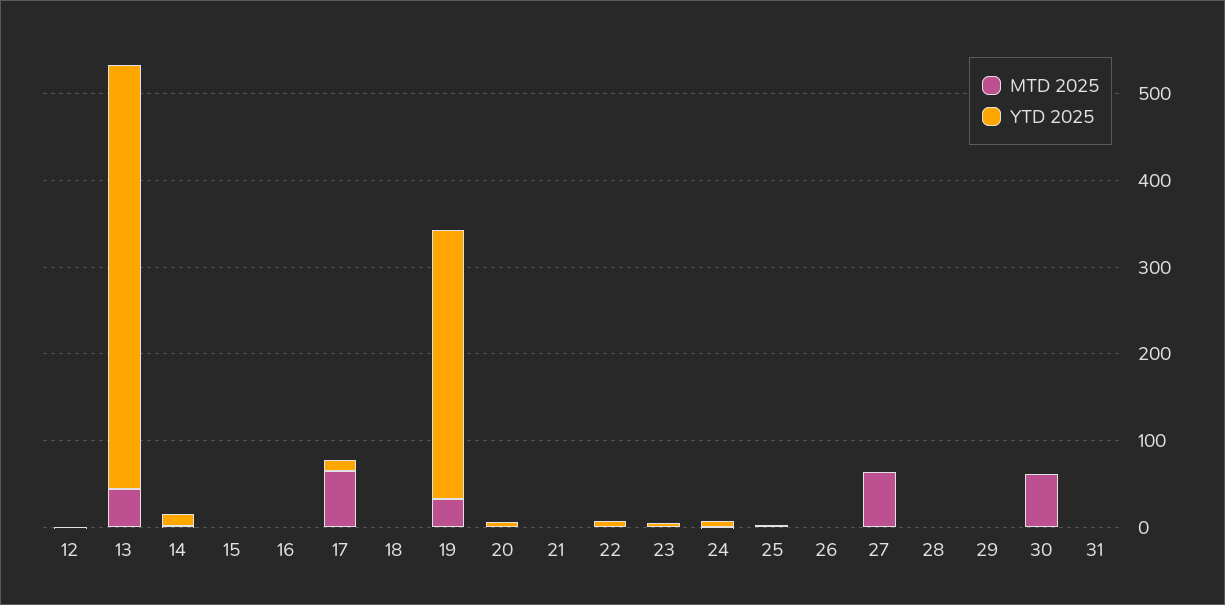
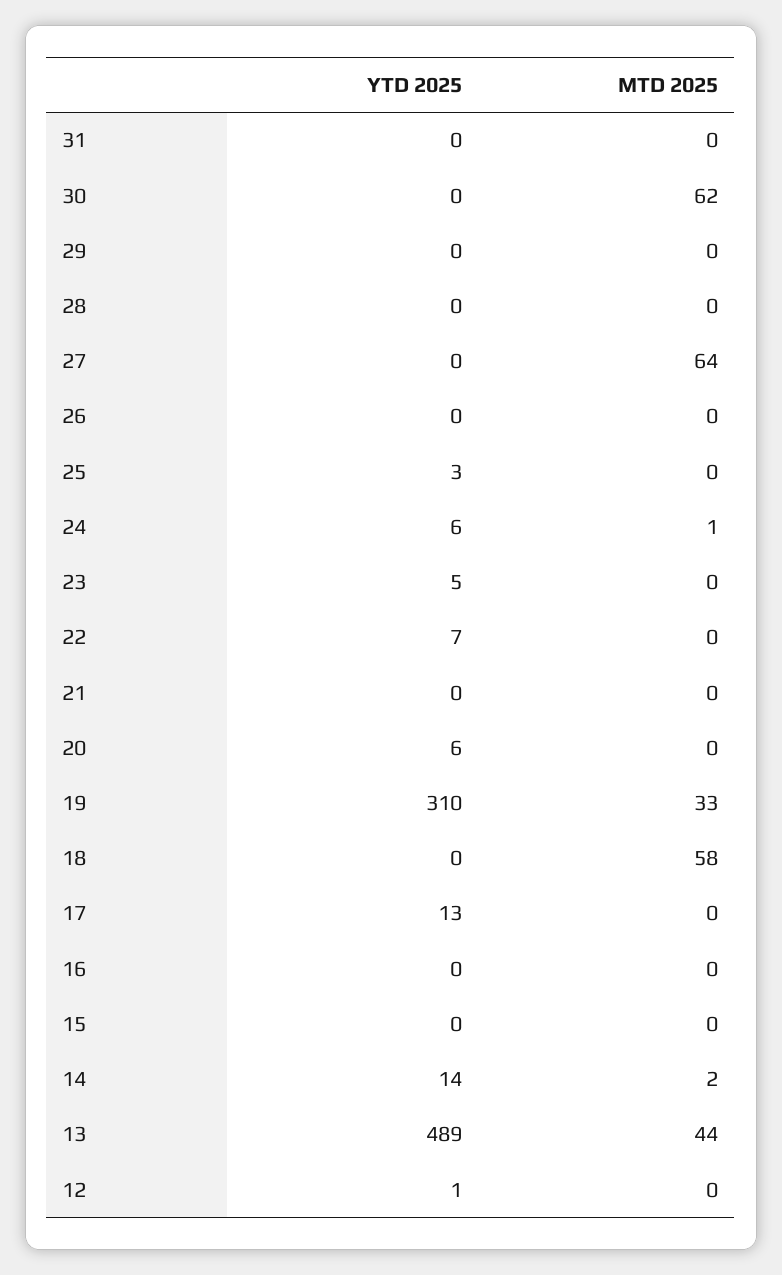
  {
    "MTD 2025": {
      "12": 0,
      "13": 44,
      "14": 2,
      "15": 0,
      "16": 0,
-     "17": 60,
+     "17": 0,
-     "18": 0,
+     "18": 58,
      "19": 33,
      "20": 0,
      "21": 0,
      "22": 0,
      "23": 0,
      "24": 1,
      "25": 0,
      "26": 0,
      "27": 64,
      "28": 0,
      "29": 0,
      "30": 62,
      "31": 0
    },
    "YTD 2025": {
      "12": 1,
      "13": 489,
      "14": 14,
      "15": 0,
      "16": 0,
      "17": 13,
      "18": 0,
      "19": 310,
      "20": 6,
      "21": 0,
      "22": 7,
      "23": 5,
      "24": 6,
      "25": 3,
      "26": 0,
      "27": 0,
      "28": 0,
      "29": 0,
      "30": 0,
      "31": 0
    }
  }

